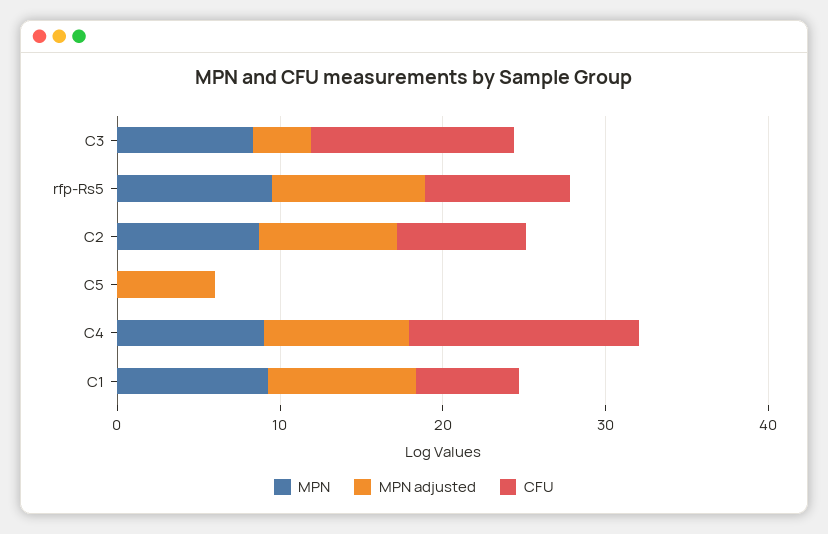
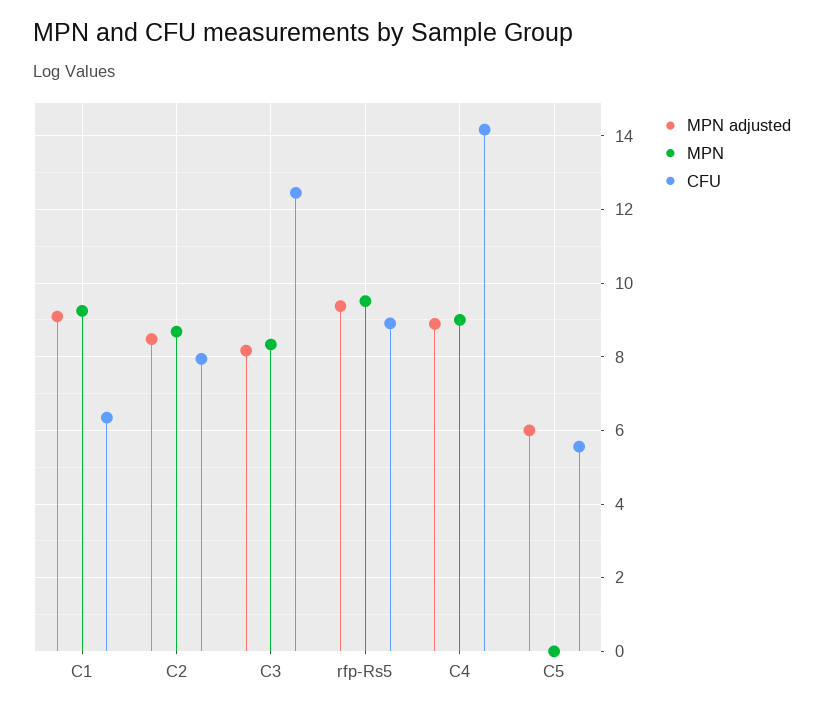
  {
    "MPN": {
      "C3": 8.4,
      "rfp-Rs5": 9.6,
      "C2": 8.6,
      "C5": 0,
      "C4": 9,
      "C1": 9.2
    },
    "MPN adjusted": {
-     "C3": 4,
+     "C3": 8.2,
      "rfp-Rs5": 9.4,
      "C2": 8.4,
      "C5": 6,
      "C4": 8.8,
      "C1": 9
    },
    "CFU": {
      "C3": 12.4,
      "rfp-Rs5": 9,
      "C2": 8,
-     "C5": 0,
+     "C5": 5.6,
      "C4": 14.2,
      "C1": 6.4
    }
  }

